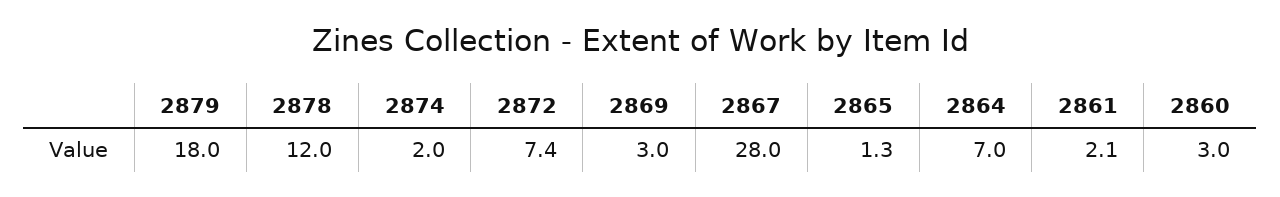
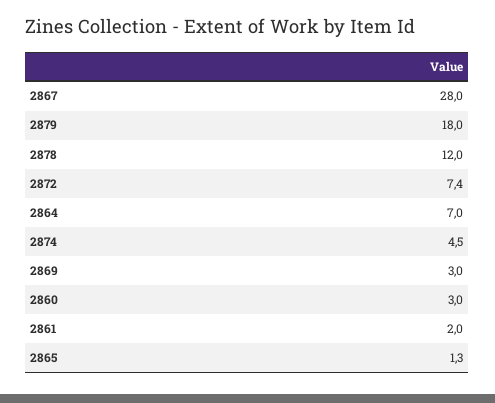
  {
    "2879": 18,
    "2878": 12,
-   "2874": 2,
+   "2874": 4.5,
    "2872": 7.4,
    "2869": 3,
    "2867": 28,
    "2865": 1.3,
    "2864": 7,
-   "2861": 2.1,
+   "2861": 2,
    "2860": 3
  }

